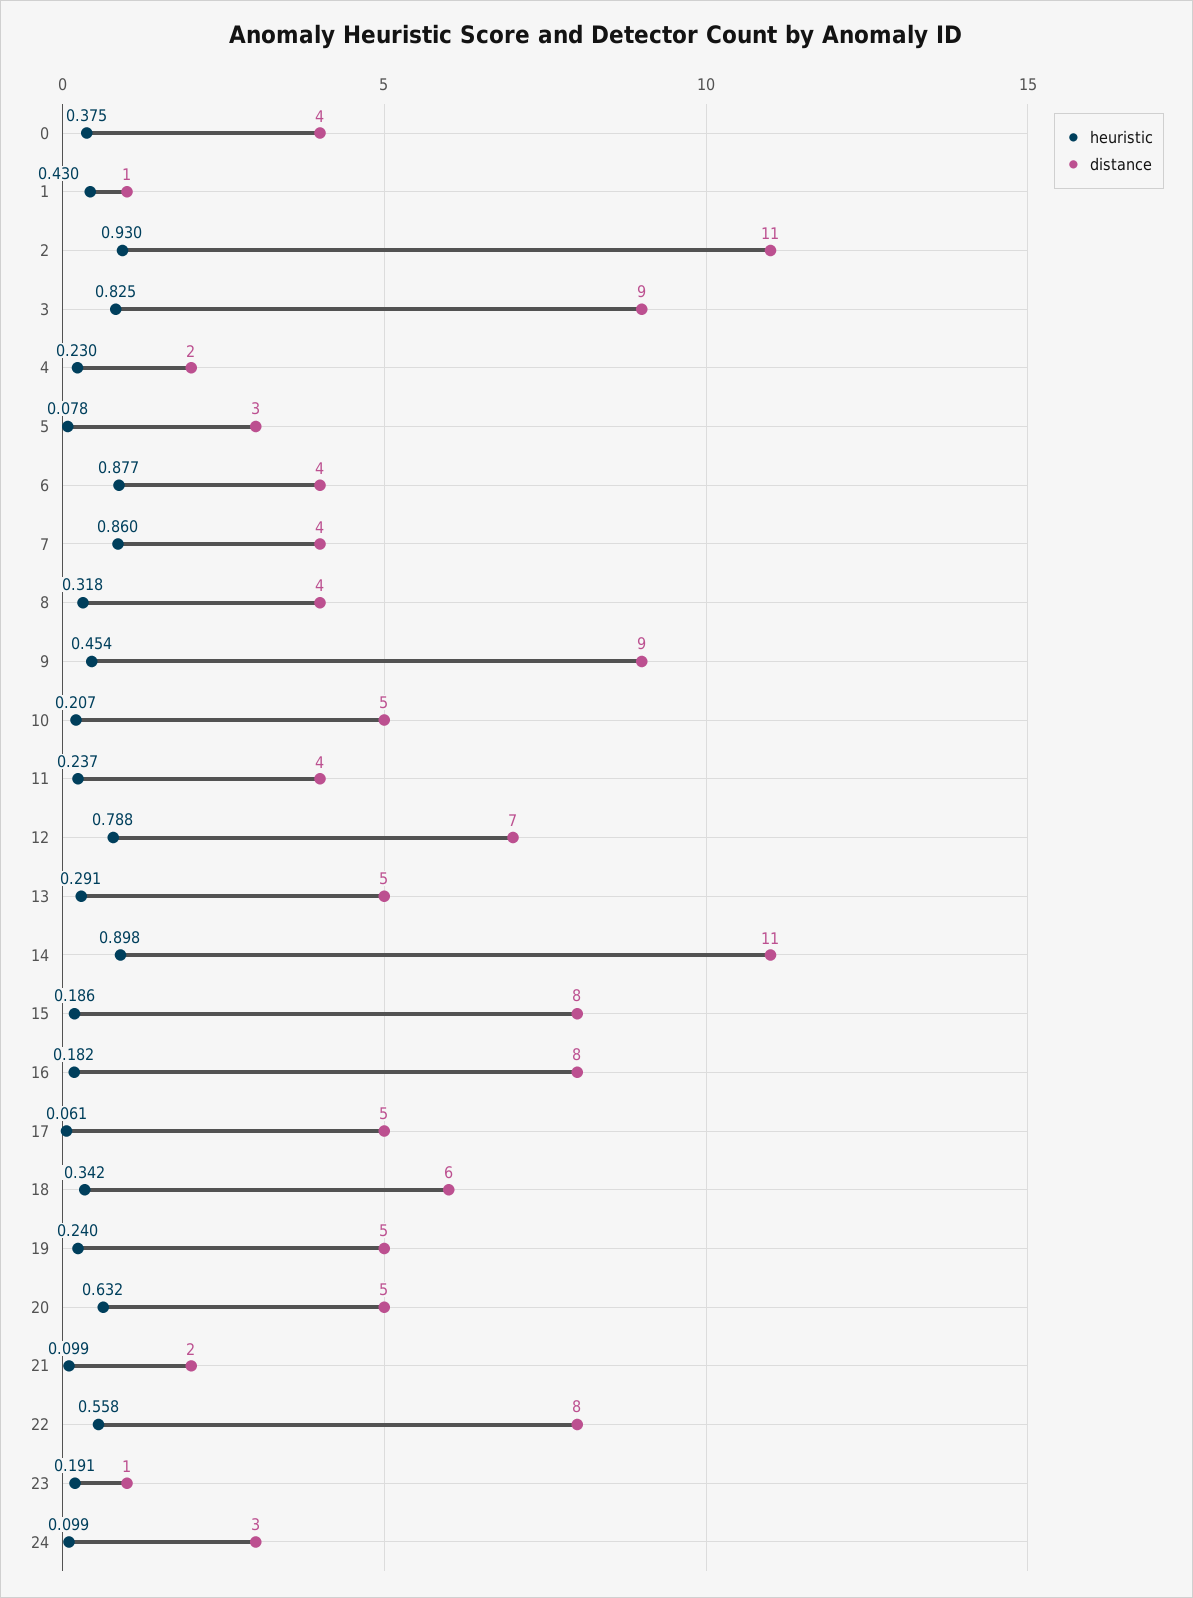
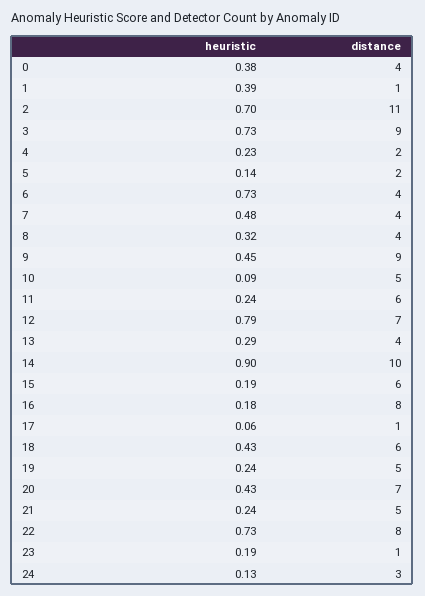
  {
    "heuristic": {
      "0": 0.375,
-     "1": 0.43,
+     "1": 0.39,
-     "2": 0.93,
+     "2": 0.7,
-     "3": 0.825,
+     "3": 0.73,
      "4": 0.23,
-     "5": 0.078,
+     "5": 0.14,
-     "6": 0.877,
+     "6": 0.73,
-     "7": 0.86,
+     "7": 0.48,
      "8": 0.318,
      "9": 0.454,
-     "10": 0.207,
+     "10": 0.09,
      "11": 0.237,
      "12": 0.788,
      "13": 0.291,
      "14": 0.898,
      "15": 0.186,
      "16": 0.182,
      "17": 0.061,
-     "18": 0.342,
+     "18": 0.43,
      "19": 0.24,
-     "20": 0.632,
+     "20": 0.43,
-     "21": 0.099,
+     "21": 0.24,
-     "22": 0.558,
+     "22": 0.73,
      "23": 0.191,
-     "24": 0.099
+     "24": 0.13
    },
    "distance": {
      "0": 4,
      "1": 1,
      "2": 11,
      "3": 9,
      "4": 2,
-     "5": 3,
+     "5": 2,
      "6": 4,
      "7": 4,
      "8": 4,
      "9": 9,
      "10": 5,
-     "11": 4,
+     "11": 6,
      "12": 7,
-     "13": 5,
+     "13": 4,
-     "14": 11,
+     "14": 10,
-     "15": 8,
+     "15": 6,
      "16": 8,
-     "17": 5,
+     "17": 1,
      "18": 6,
      "19": 5,
-     "20": 5,
+     "20": 7,
-     "21": 2,
+     "21": 5,
      "22": 8,
      "23": 1,
      "24": 3
    }
  }

